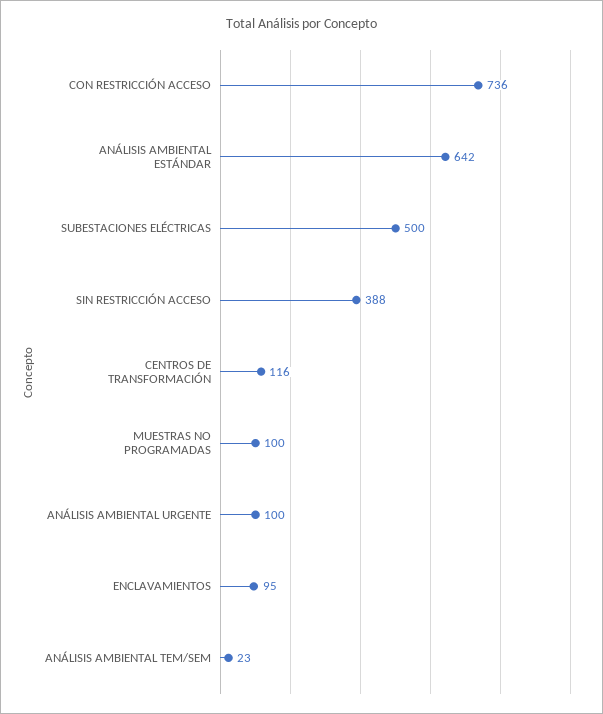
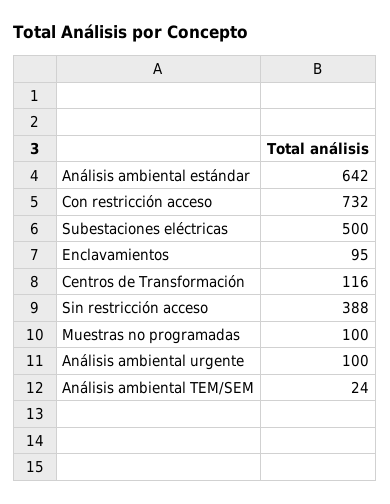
  {
-   "CON RESTRICCIÓN ACCESO": 736,
+   "CON RESTRICCIÓN ACCESO": 732,
    "ANÁLISIS AMBIENTAL ESTÁNDAR": 642,
    "SUBESTACIONES ELÉCTRICAS": 500,
    "SIN RESTRICCIÓN ACCESO": 388,
    "CENTROS DE TRANSFORMACIÓN": 116,
    "MUESTRAS NO PROGRAMADAS": 100,
    "ANÁLISIS AMBIENTAL URGENTE": 100,
    "ENCLAVAMIENTOS": 95,
-   "ANÁLISIS AMBIENTAL TEM/SEM": 23
+   "ANÁLISIS AMBIENTAL TEM/SEM": 24
  }

